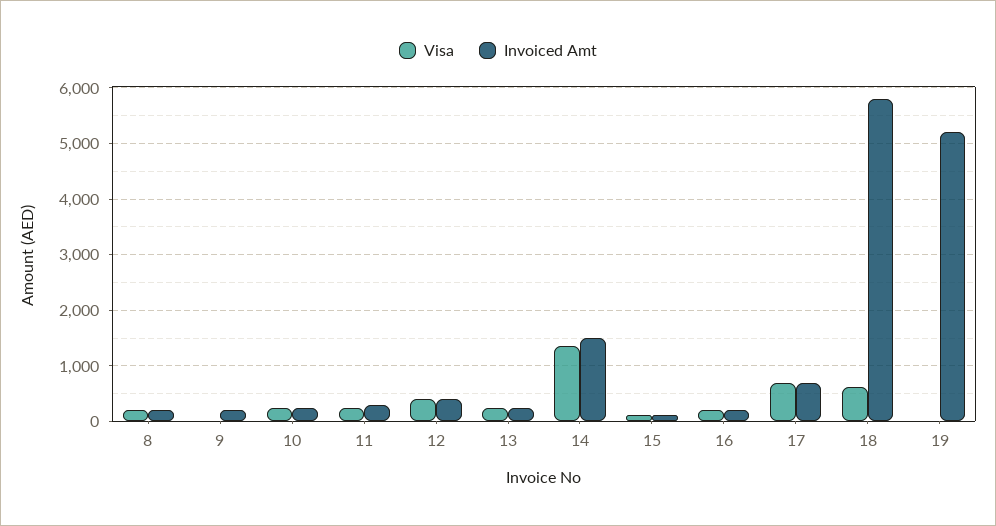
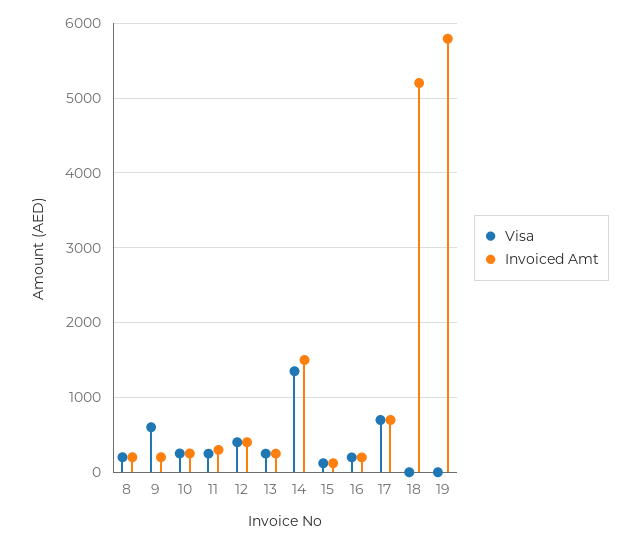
  {
    "Visa": {
      "8": 200,
-     "9": 0,
+     "9": 600,
      "10": 300,
      "11": 200,
      "12": 400,
      "13": 200,
      "14": 1400,
      "15": 100,
      "16": 200,
      "17": 700,
-     "18": 600,
+     "18": 0,
      "19": 0
    },
    "Invoiced Amt": {
      "8": 200,
      "9": 200,
      "10": 300,
      "11": 300,
      "12": 400,
      "13": 200,
      "14": 1500,
      "15": 100,
      "16": 200,
      "17": 700,
-     "18": 5800,
+     "18": 5200,
-     "19": 5200
+     "19": 5800
    }
  }

